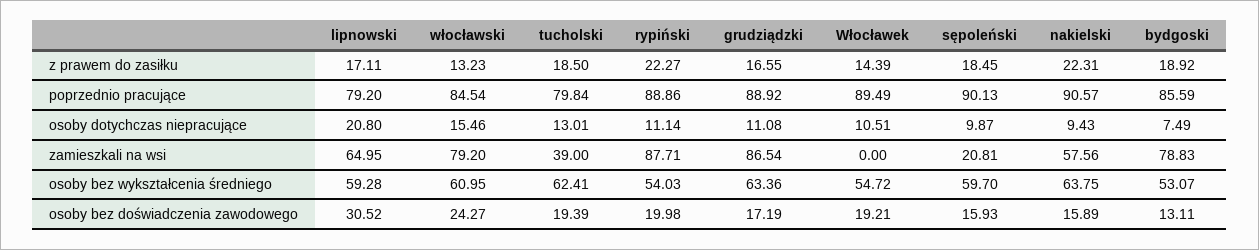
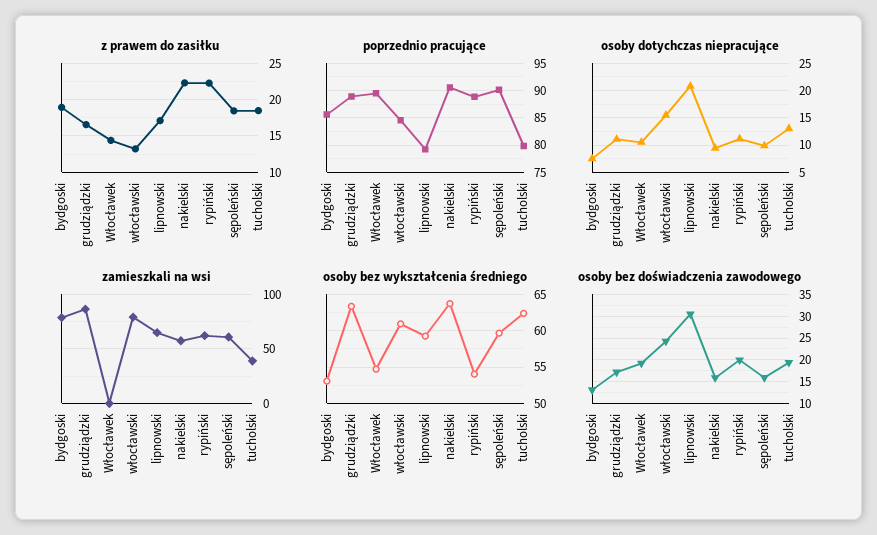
  {
    "z prawem do zasiłku": {
      "lipnowski": 17.11,
      "włocławski": 13.23,
      "tucholski": 18.5,
      "rypiński": 22.27,
      "grudziądzki": 16.55,
      "Włocławek": 14.39,
      "sępoleński": 18.45,
      "nakielski": 22.31,
      "bydgoski": 18.92
    },
    "poprzednio pracujące": {
      "lipnowski": 79.2,
      "włocławski": 84.54,
      "tucholski": 79.84,
      "rypiński": 88.86,
      "grudziądzki": 88.92,
      "Włocławek": 89.49,
      "sępoleński": 90.13,
      "nakielski": 90.57,
      "bydgoski": 85.59
    },
    "osoby dotychczas niepracujące": {
      "lipnowski": 20.8,
      "włocławski": 15.46,
      "tucholski": 13.01,
      "rypiński": 11.14,
      "grudziądzki": 11.08,
      "Włocławek": 10.51,
      "sępoleński": 9.87,
      "nakielski": 9.43,
      "bydgoski": 7.49
    },
    "zamieszkali na wsi": {
      "lipnowski": 64.95,
      "włocławski": 79.2,
      "tucholski": 39,
-     "rypiński": 87.71,
+     "rypiński": 60,
      "grudziądzki": 86.54,
      "Włocławek": 0,
-     "sępoleński": 20.81,
+     "sępoleński": 60,
      "nakielski": 57.56,
      "bydgoski": 78.83
    },
    "osoby bez wykształcenia średniego": {
      "lipnowski": 59.28,
      "włocławski": 60.95,
      "tucholski": 62.41,
      "rypiński": 54.03,
      "grudziądzki": 63.36,
      "Włocławek": 54.72,
      "sępoleński": 59.7,
      "nakielski": 63.75,
      "bydgoski": 53.07
    },
    "osoby bez doświadczenia zawodowego": {
      "lipnowski": 30.52,
      "włocławski": 24.27,
      "tucholski": 19.39,
      "rypiński": 19.98,
      "grudziądzki": 17.19,
      "Włocławek": 19.21,
      "sępoleński": 15.93,
      "nakielski": 15.89,
      "bydgoski": 13.11
    }
  }

